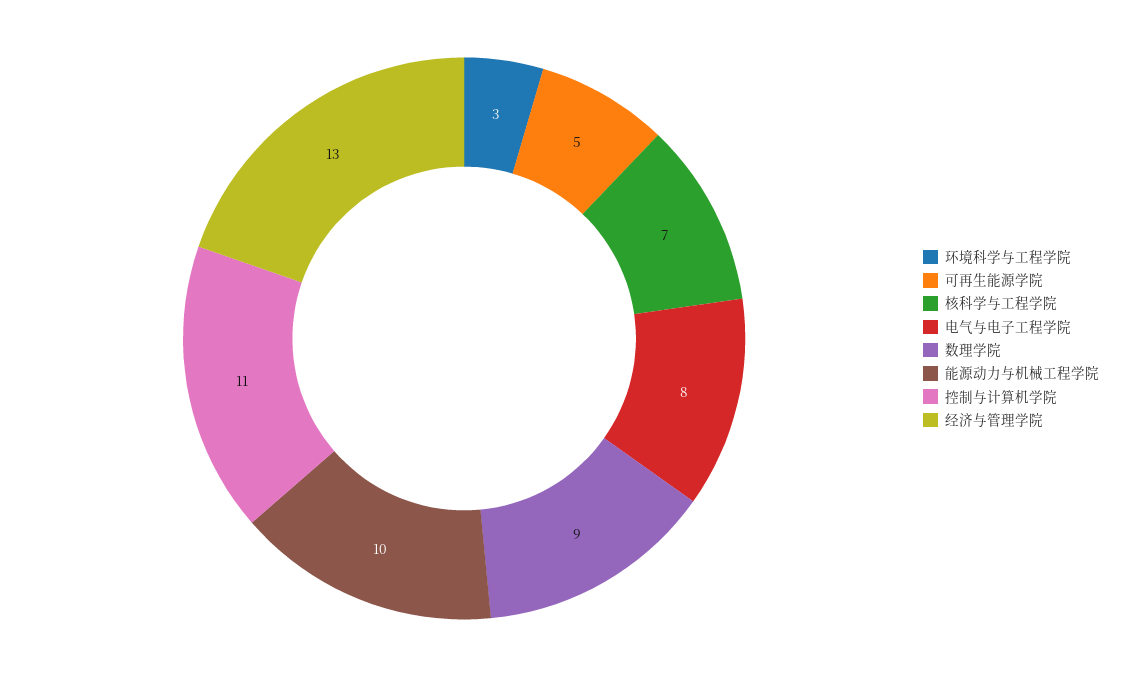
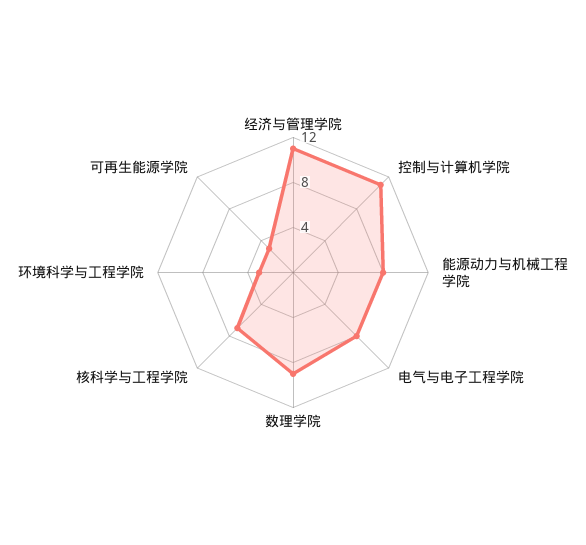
  {
    "环境科学与工程学院": 3,
-   "可再生能源学院": 5,
+   "可再生能源学院": 3,
    "核科学与工程学院": 7,
    "电气与电子工程学院": 8,
    "数理学院": 9,
-   "能源动力与机械工程学院": 10,
+   "能源动力与机械工程学院": 8,
    "控制与计算机学院": 11,
-   "经济与管理学院": 13
+   "经济与管理学院": 11
  }

